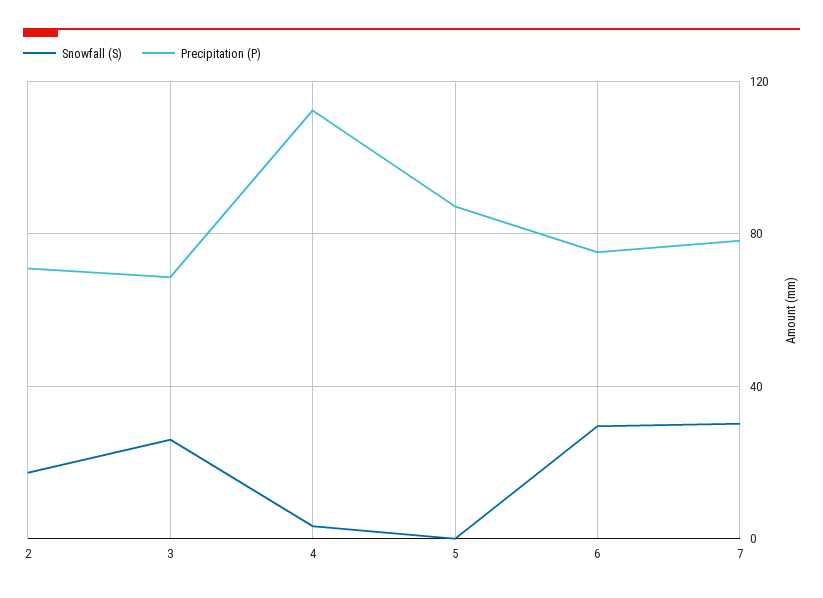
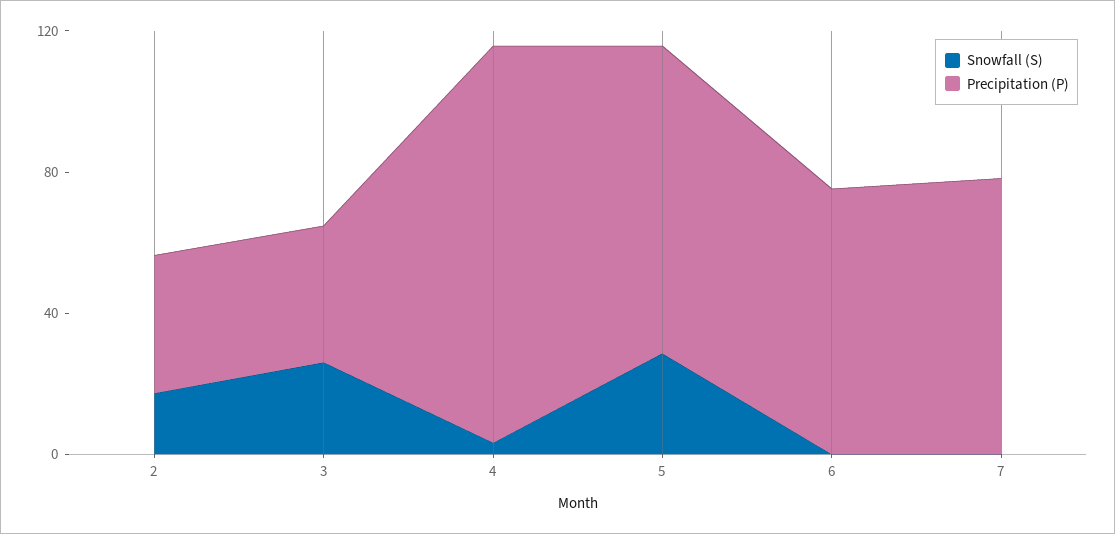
  {
    "Snowfall (S)": {
      "2": 15,
      "3": 25,
      "4": 5,
-     "5": 0,
+     "5": 30,
-     "6": 30,
+     "6": 0,
-     "7": 30
+     "7": 0
    },
    "Precipitation (P)": {
-     "2": 70,
+     "2": 40,
-     "3": 70,
+     "3": 40,
      "4": 110,
      "5": 85,
      "6": 75,
      "7": 80
    }
  }

